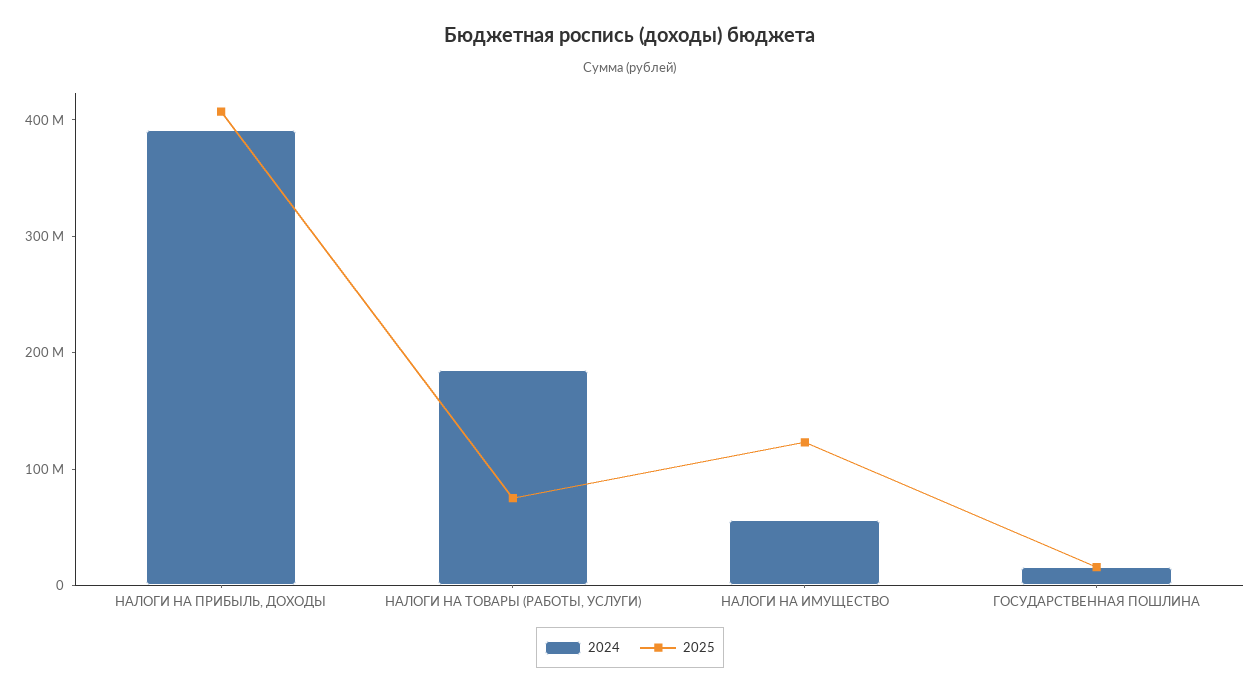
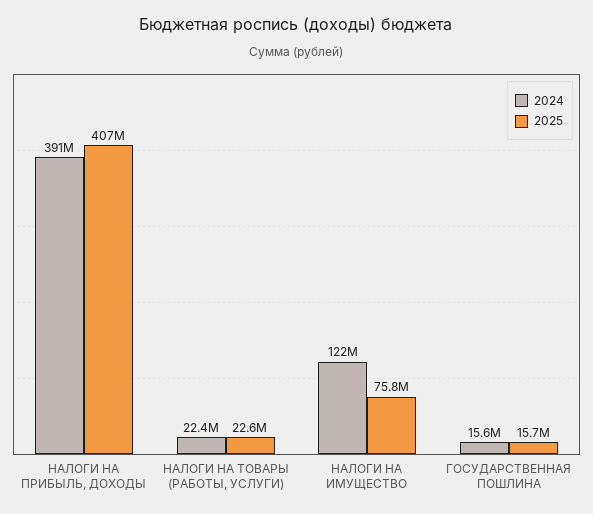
  {
    "2024": {
      "НАЛОГИ НА ПРИБЫЛЬ, ДОХОДЫ": 391000000,
-     "НАЛОГИ НА ТОВАРЫ (РАБОТЫ, УСЛУГИ)": 180000000,
+     "НАЛОГИ НА ТОВАРЫ (РАБОТЫ, УСЛУГИ)": 22400000,
-     "НАЛОГИ НА ИМУЩЕСТВО": 60000000,
+     "НАЛОГИ НА ИМУЩЕСТВО": 122000000,
      "ГОСУДАРСТВЕННАЯ ПОШЛИНА": 15600000
    },
    "2025": {
      "НАЛОГИ НА ПРИБЫЛЬ, ДОХОДЫ": 407000000,
-     "НАЛОГИ НА ТОВАРЫ (РАБОТЫ, УСЛУГИ)": 80000000,
+     "НАЛОГИ НА ТОВАРЫ (РАБОТЫ, УСЛУГИ)": 22600000,
-     "НАЛОГИ НА ИМУЩЕСТВО": 120000000,
+     "НАЛОГИ НА ИМУЩЕСТВО": 75800000,
      "ГОСУДАРСТВЕННАЯ ПОШЛИНА": 15700000
    }
  }

